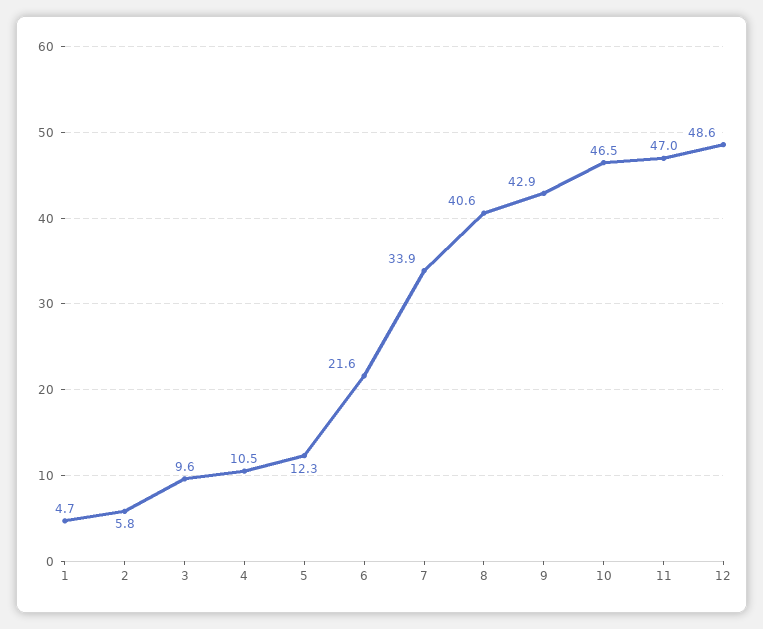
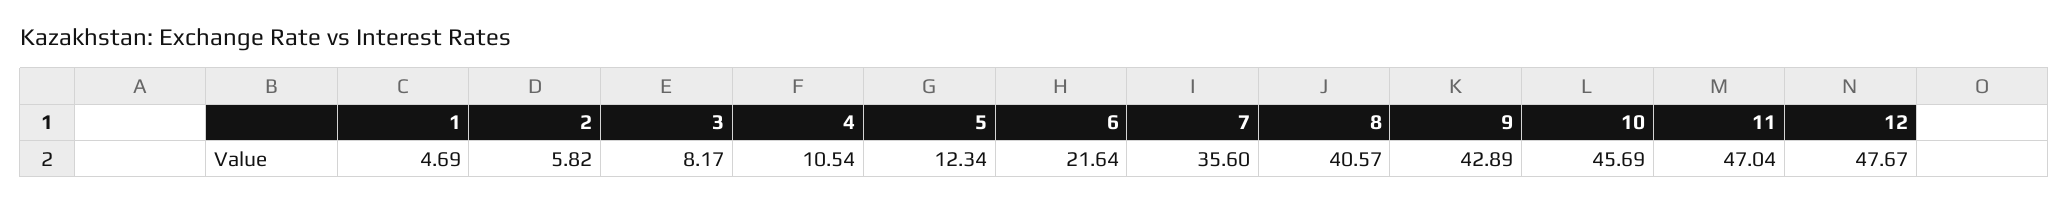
  {
    "1": 4.69,
    "2": 5.82,
-   "3": 9.6,
+   "3": 8.17,
    "4": 10.54,
    "5": 12.34,
    "6": 21.64,
-   "7": 33.9,
+   "7": 35.6,
    "8": 40.57,
    "9": 42.89,
-   "10": 46.5,
+   "10": 45.69,
    "11": 47.04,
-   "12": 48.6
+   "12": 47.67
  }

